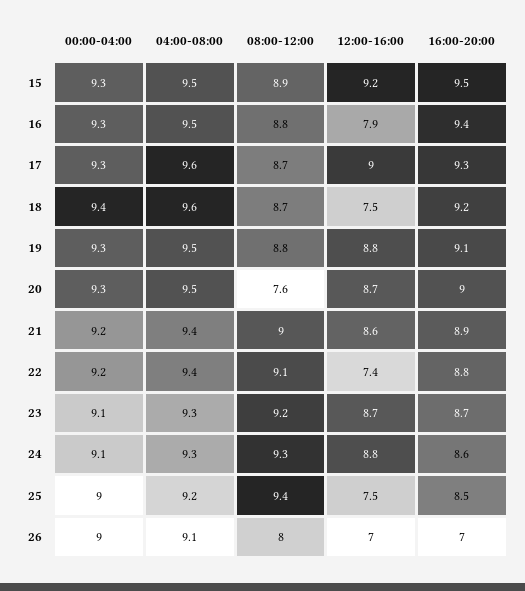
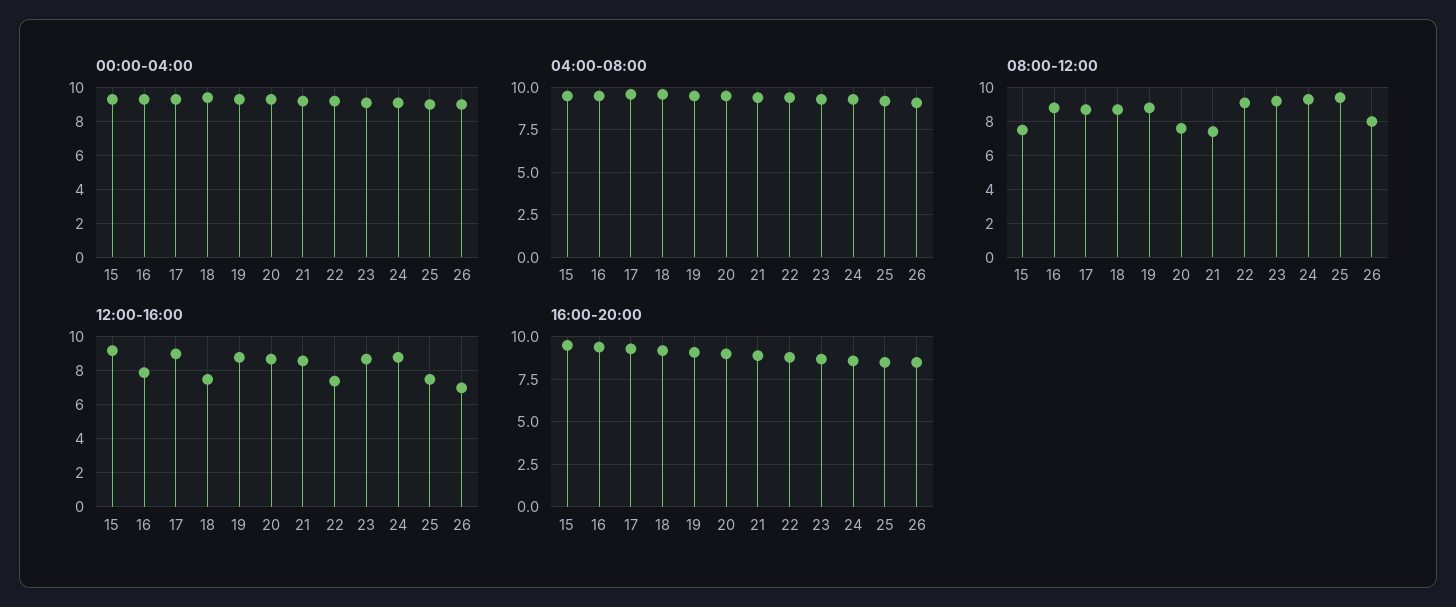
  {
    "00:00-04:00": {
      "15": 9.3,
      "16": 9.3,
      "17": 9.3,
      "18": 9.4,
      "19": 9.3,
      "20": 9.3,
      "21": 9.2,
      "22": 9.2,
      "23": 9.1,
      "24": 9.1,
      "25": 9,
      "26": 9
    },
    "04:00-08:00": {
      "15": 9.5,
      "16": 9.5,
      "17": 9.6,
      "18": 9.6,
      "19": 9.5,
      "20": 9.5,
      "21": 9.4,
      "22": 9.4,
      "23": 9.3,
      "24": 9.3,
      "25": 9.2,
      "26": 9.1
    },
    "08:00-12:00": {
-     "15": 8.9,
+     "15": 7.5,
      "16": 8.8,
      "17": 8.7,
      "18": 8.7,
      "19": 8.8,
      "20": 7.6,
-     "21": 9,
+     "21": 7.5,
      "22": 9.1,
      "23": 9.2,
      "24": 9.3,
      "25": 9.4,
      "26": 8
    },
    "12:00-16:00": {
      "15": 9.2,
      "16": 7.9,
      "17": 9,
      "18": 7.5,
      "19": 8.8,
      "20": 8.7,
      "21": 8.6,
      "22": 7.4,
      "23": 8.7,
      "24": 8.8,
      "25": 7.5,
      "26": 7
    },
    "16:00-20:00": {
      "15": 9.5,
      "16": 9.4,
      "17": 9.3,
      "18": 9.2,
      "19": 9.1,
      "20": 9,
      "21": 8.9,
      "22": 8.8,
      "23": 8.7,
      "24": 8.6,
      "25": 8.5,
-     "26": 7
+     "26": 8.5
    }
  }

